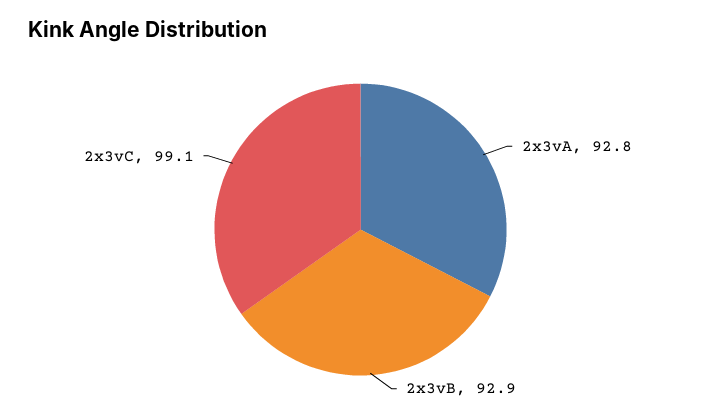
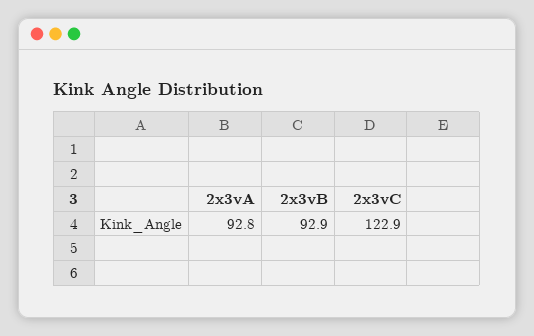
  {
    "2x3vA": 92.8,
    "2x3vB": 92.9,
-   "2x3vC": 99.1
+   "2x3vC": 122.9
  }

